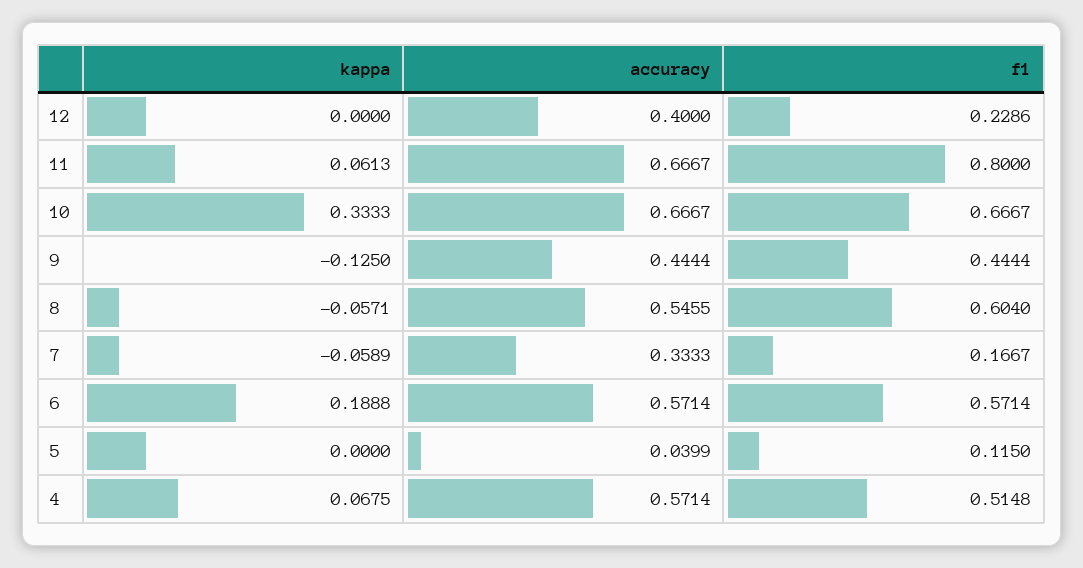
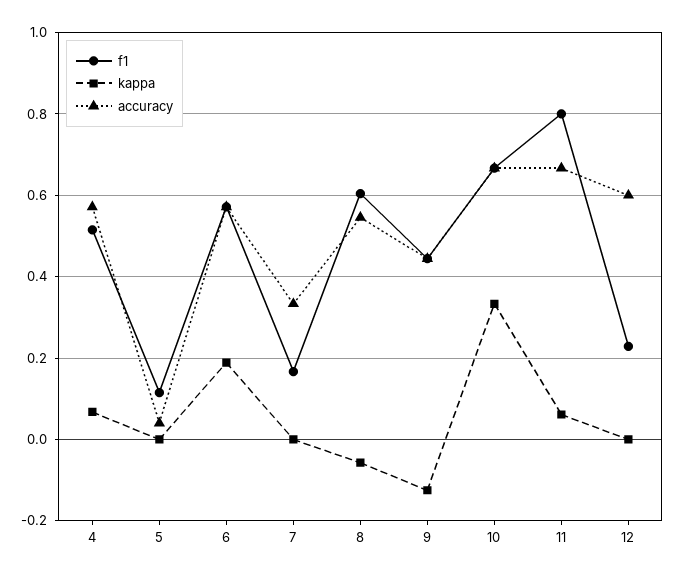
  {
    "kappa": {
      "12": 0,
      "11": 0.0613,
      "10": 0.3333,
      "9": -0.125,
      "8": -0.0571,
-     "7": -0.0589,
+     "7": 0,
      "6": 0.1888,
      "5": 0,
      "4": 0.0675
    },
    "accuracy": {
-     "12": 0.4,
+     "12": 0.6,
      "11": 0.6667,
      "10": 0.6667,
      "9": 0.4444,
      "8": 0.5455,
      "7": 0.3333,
      "6": 0.5714,
      "5": 0.0399,
      "4": 0.5714
    },
    "f1": {
      "12": 0.2286,
      "11": 0.8,
      "10": 0.6667,
      "9": 0.4444,
      "8": 0.604,
      "7": 0.1667,
      "6": 0.5714,
      "5": 0.115,
      "4": 0.5148
    }
  }

